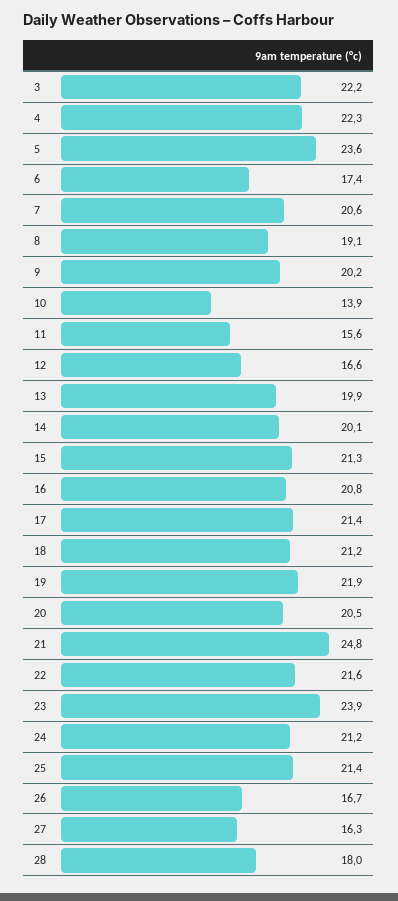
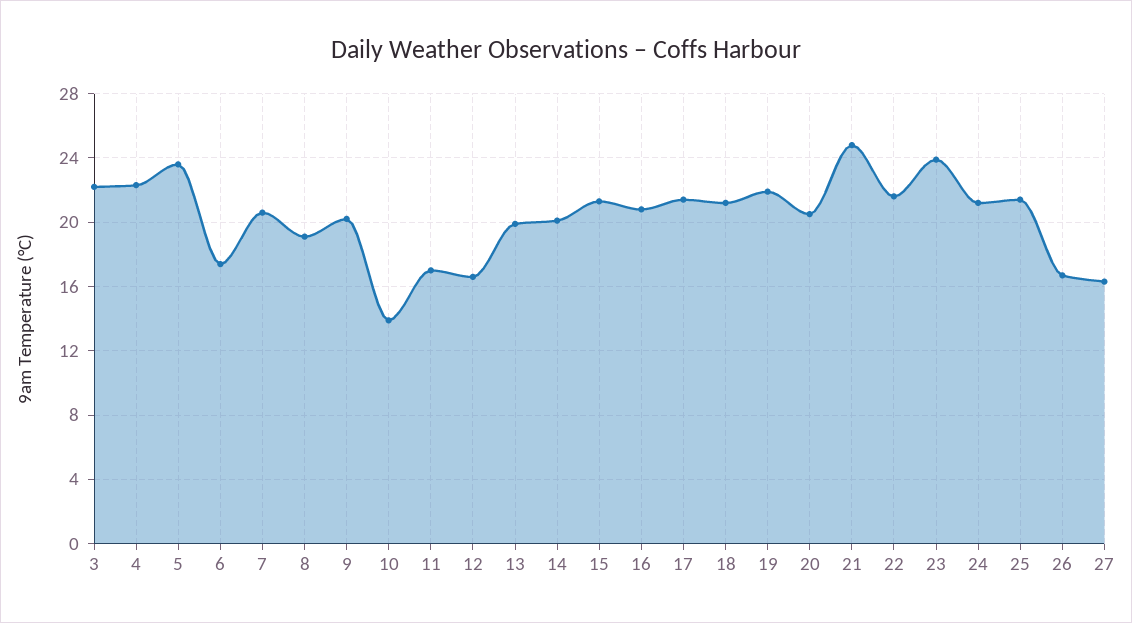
  {
    "3": 22.2,
    "4": 22.3,
    "5": 23.6,
    "6": 17.4,
    "7": 20.6,
    "8": 19.1,
    "9": 20.2,
    "10": 13.9,
-   "11": 15.6,
+   "11": 17,
    "12": 16.6,
    "13": 19.9,
    "14": 20.1,
    "15": 21.3,
    "16": 20.8,
    "17": 21.4,
    "18": 21.2,
    "19": 21.9,
    "20": 20.5,
    "21": 24.8,
    "22": 21.6,
    "23": 23.9,
    "24": 21.2,
    "25": 21.4,
    "26": 16.7,
-   "27": 16.3,
+   "27": 16.3
-   "28": 18
  }

